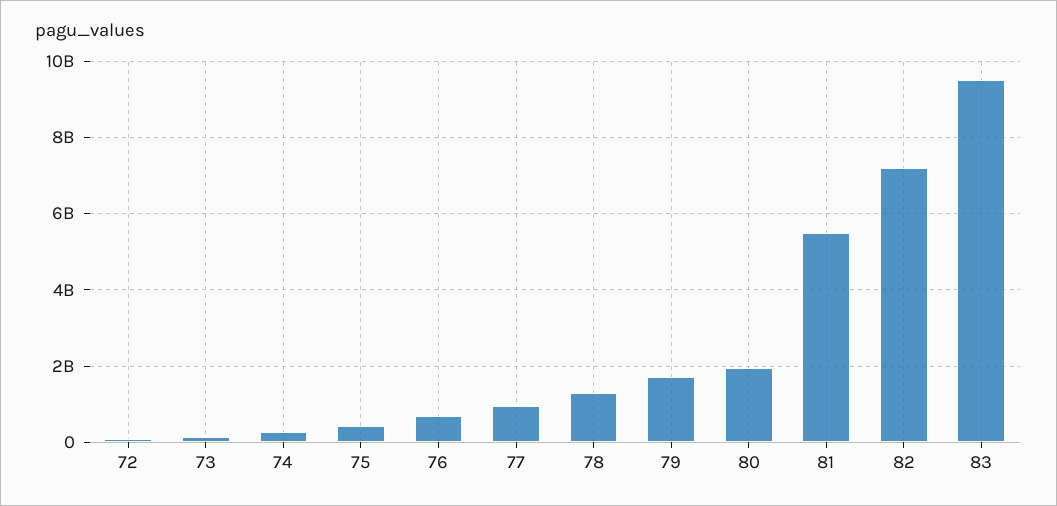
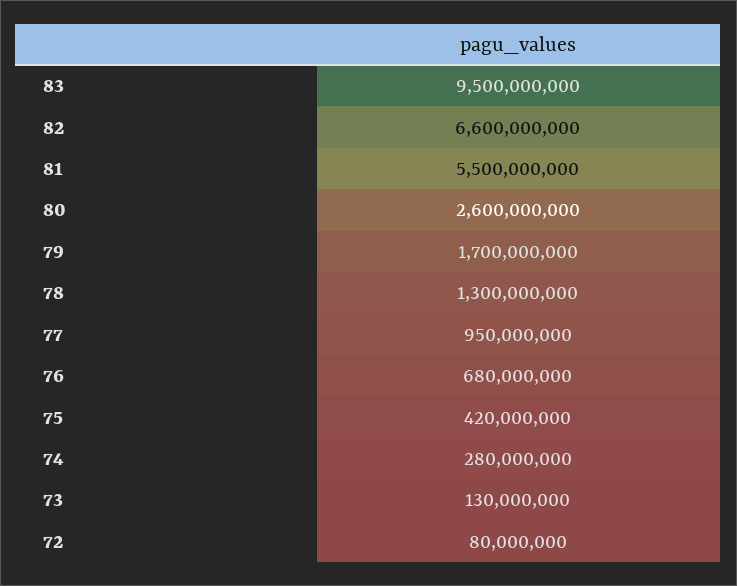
  {
    "72": 80000000,
    "73": 130000000,
    "74": 280000000,
    "75": 420000000,
    "76": 680000000,
    "77": 950000000,
    "78": 1300000000,
    "79": 1700000000,
-   "80": 2000000000,
+   "80": 2600000000,
    "81": 5500000000,
-   "82": 7200000000,
+   "82": 6600000000,
    "83": 9500000000
  }

